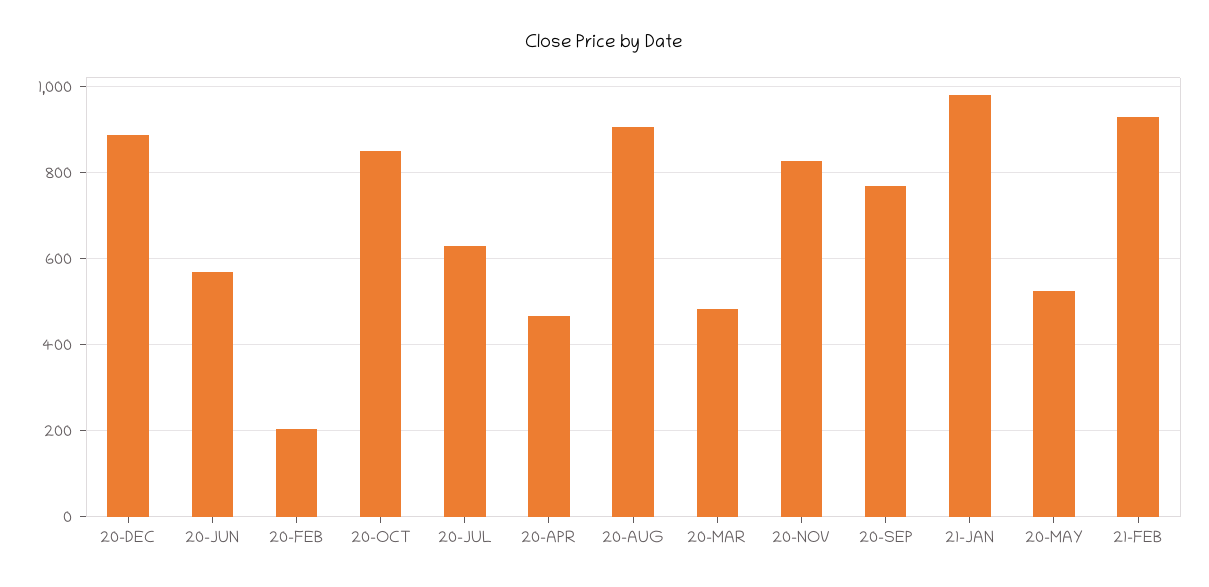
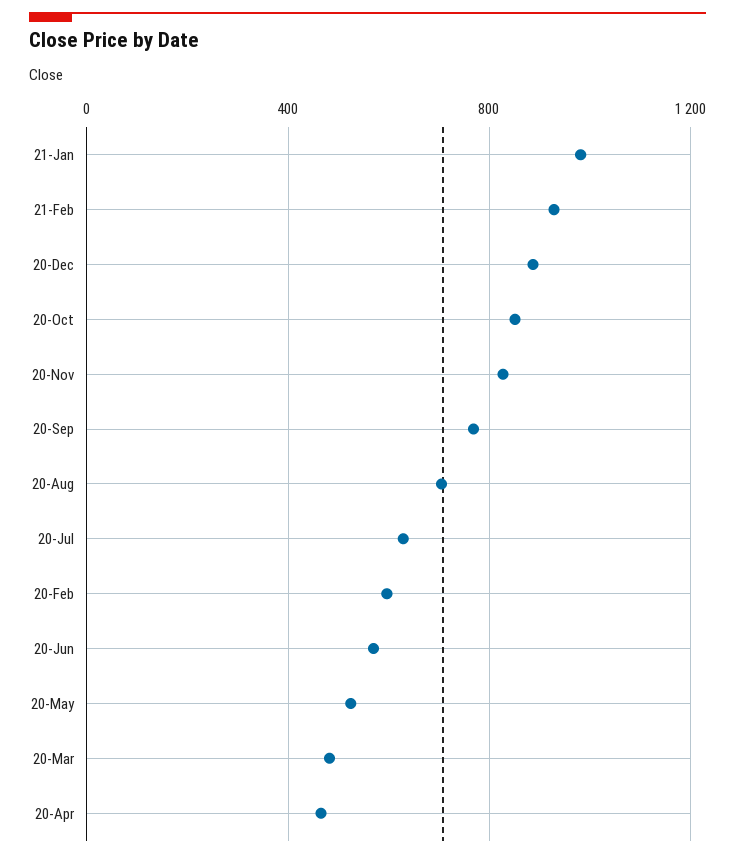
  {
    "20-DEC": 880,
    "20-JUN": 560,
-   "20-FEB": 200,
+   "20-FEB": 600,
    "20-OCT": 860,
    "20-JUL": 620,
    "20-APR": 460,
-   "20-AUG": 900,
+   "20-AUG": 700,
    "20-MAR": 480,
    "20-NOV": 820,
    "20-SEP": 760,
    "21-JAN": 980,
    "20-MAY": 520,
    "21-FEB": 920
  }

